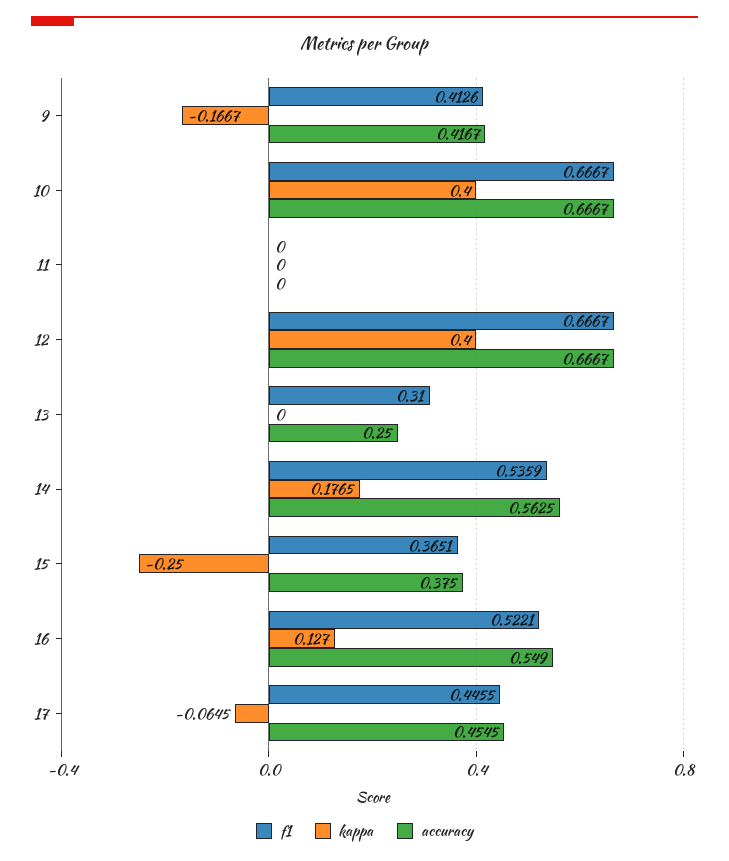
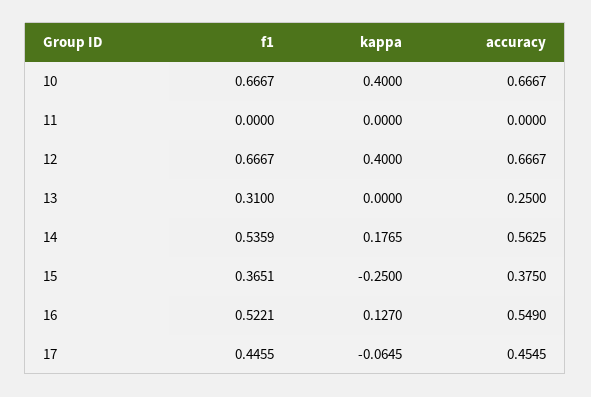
  {
    "f1": {
-     "9": 0.4126,
      "10": 0.6667,
      "11": 0,
      "12": 0.6667,
      "13": 0.31,
      "14": 0.5359,
      "15": 0.3651,
      "16": 0.5221,
      "17": 0.4455
    },
    "kappa": {
-     "9": -0.1667,
      "10": 0.4,
      "11": 0,
      "12": 0.4,
      "13": 0,
      "14": 0.1765,
      "15": -0.25,
      "16": 0.127,
      "17": -0.0645
    },
    "accuracy": {
-     "9": 0.4167,
      "10": 0.6667,
      "11": 0,
      "12": 0.6667,
      "13": 0.25,
      "14": 0.5625,
      "15": 0.375,
      "16": 0.549,
      "17": 0.4545
    }
  }

